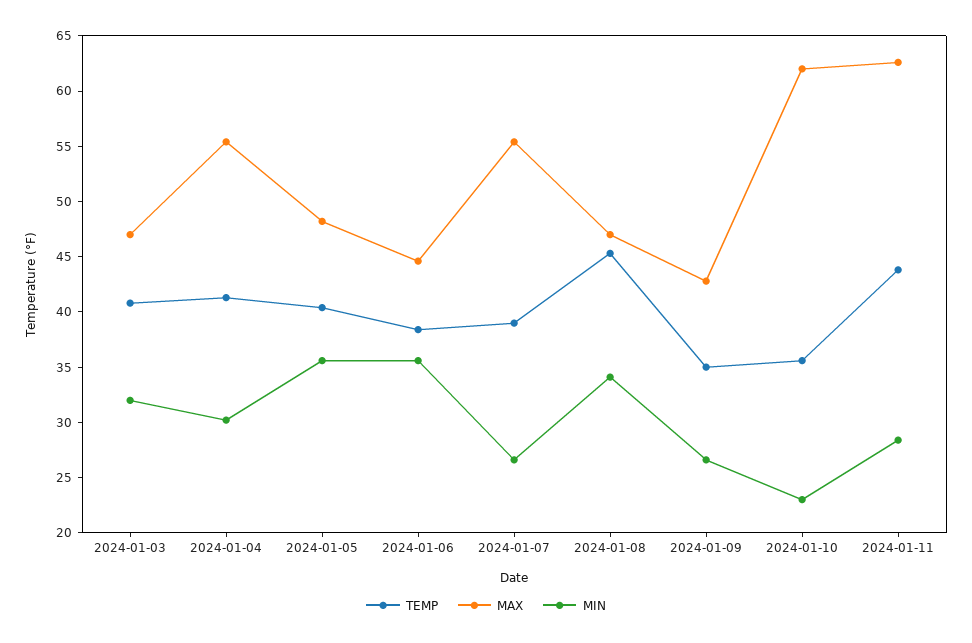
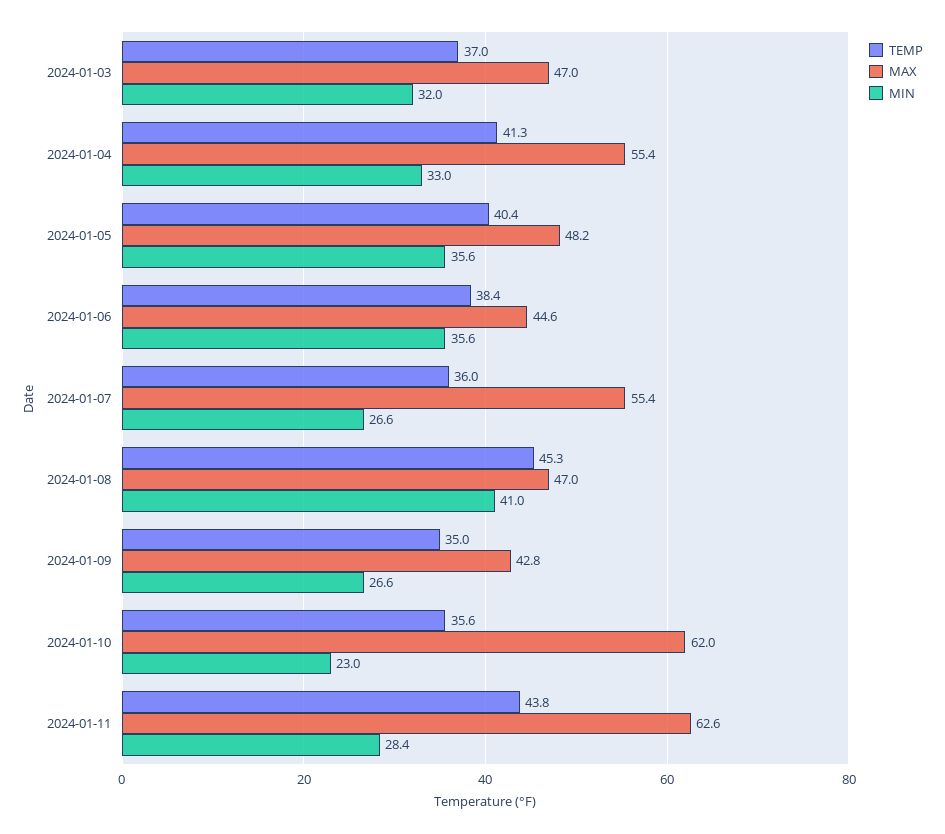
  {
    "TEMP": {
-     "2024-01-03": 41,
+     "2024-01-03": 37,
      "2024-01-04": 41.3,
      "2024-01-05": 40.4,
      "2024-01-06": 38.4,
-     "2024-01-07": 39,
+     "2024-01-07": 36,
      "2024-01-08": 45.3,
      "2024-01-09": 35,
      "2024-01-10": 35.6,
      "2024-01-11": 43.8
    },
    "MAX": {
      "2024-01-03": 47,
      "2024-01-04": 55.4,
      "2024-01-05": 48.2,
      "2024-01-06": 44.6,
      "2024-01-07": 55.4,
      "2024-01-08": 47,
      "2024-01-09": 42.8,
      "2024-01-10": 62,
      "2024-01-11": 62.6
    },
    "MIN": {
      "2024-01-03": 32,
-     "2024-01-04": 30,
+     "2024-01-04": 33,
      "2024-01-05": 35.6,
      "2024-01-06": 35.6,
      "2024-01-07": 26.6,
-     "2024-01-08": 34,
+     "2024-01-08": 41,
      "2024-01-09": 26.6,
      "2024-01-10": 23,
      "2024-01-11": 28.4
    }
  }

